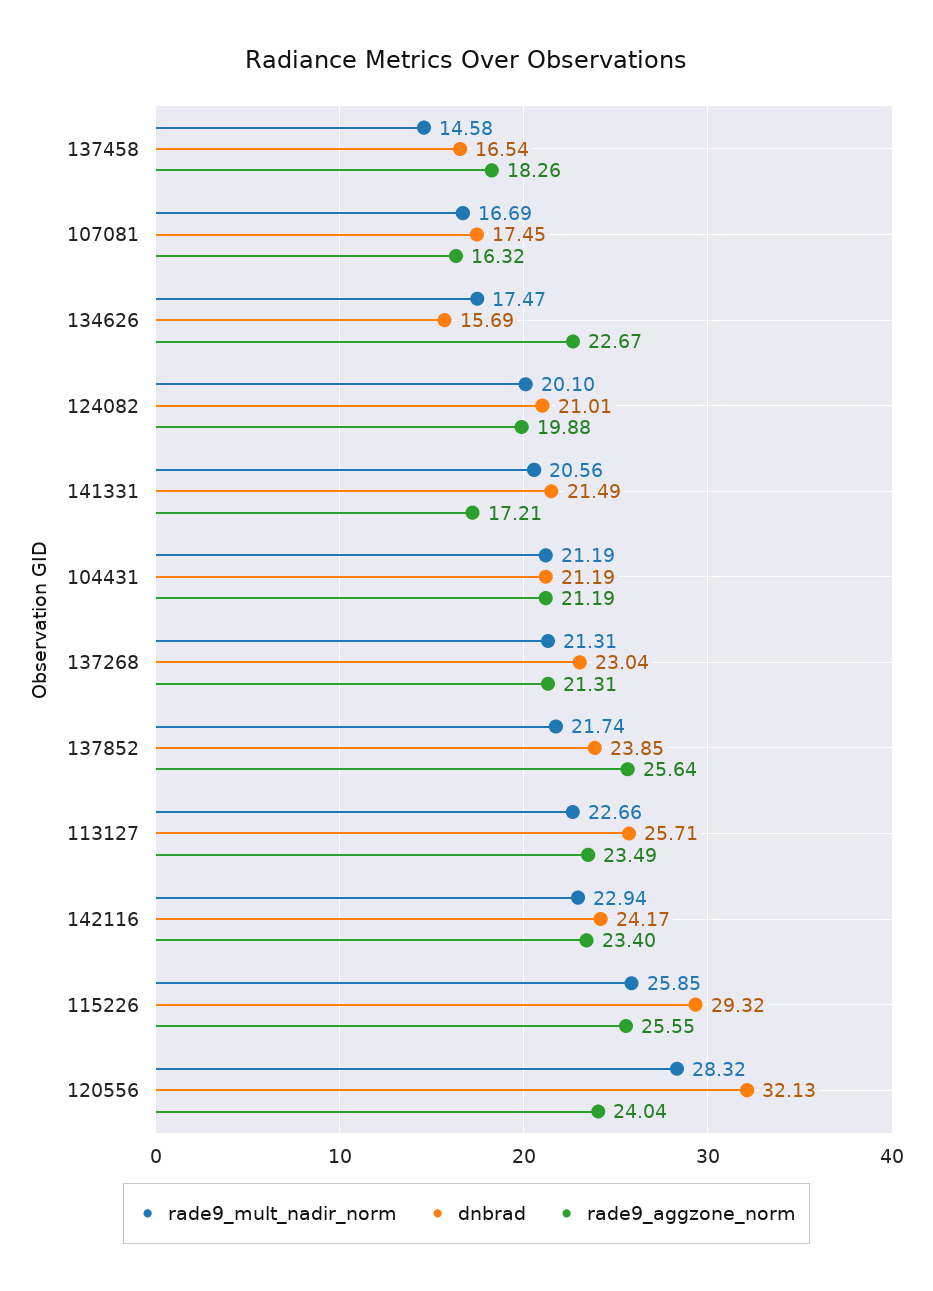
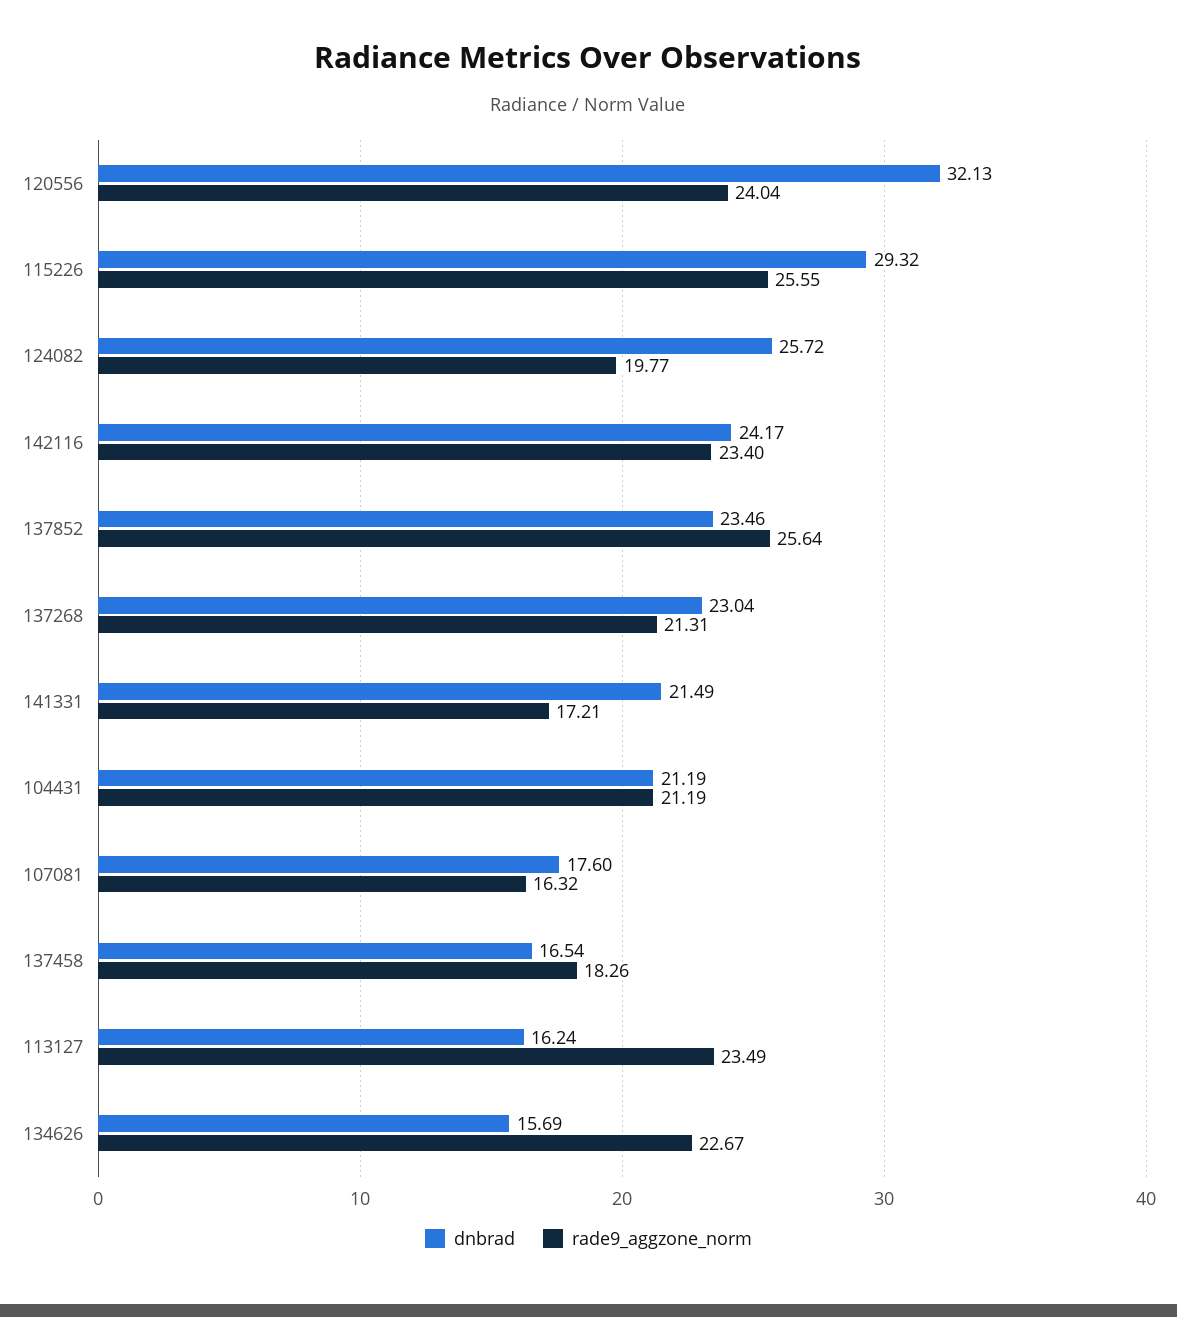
  {
-   "rade9_mult_nadir_norm": {
-     "137458": 14.58,
-     "107081": 16.69,
-     "134626": 17.47,
-     "124082": 20.1,
-     "141331": 20.56,
-     "104431": 21.19,
-     "137268": 21.31,
-     "137852": 21.74,
-     "113127": 22.66,
-     "142116": 22.94,
-     "115226": 25.85,
-     "120556": 28.32
-   },
    "dnbrad": {
      "137458": 16.54,
-     "107081": 17.45,
+     "107081": 17.6,
      "134626": 15.69,
-     "124082": 21.01,
+     "124082": 25.72,
      "141331": 21.49,
      "104431": 21.19,
      "137268": 23.04,
-     "137852": 23.85,
+     "137852": 23.46,
-     "113127": 25.71,
+     "113127": 16.24,
      "142116": 24.17,
      "115226": 29.32,
      "120556": 32.13
    },
    "rade9_aggzone_norm": {
      "137458": 18.26,
      "107081": 16.32,
      "134626": 22.67,
-     "124082": 19.88,
+     "124082": 19.77,
      "141331": 17.21,
      "104431": 21.19,
      "137268": 21.31,
      "137852": 25.64,
      "113127": 23.49,
      "142116": 23.4,
      "115226": 25.55,
      "120556": 24.04
    }
  }

